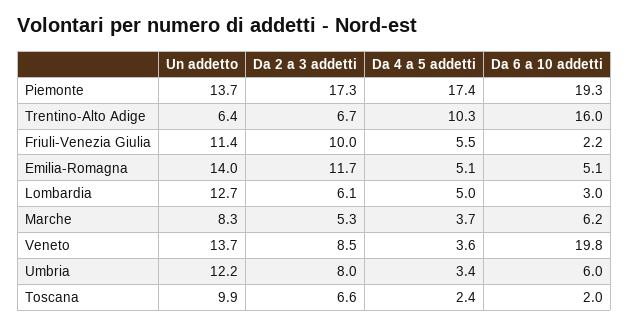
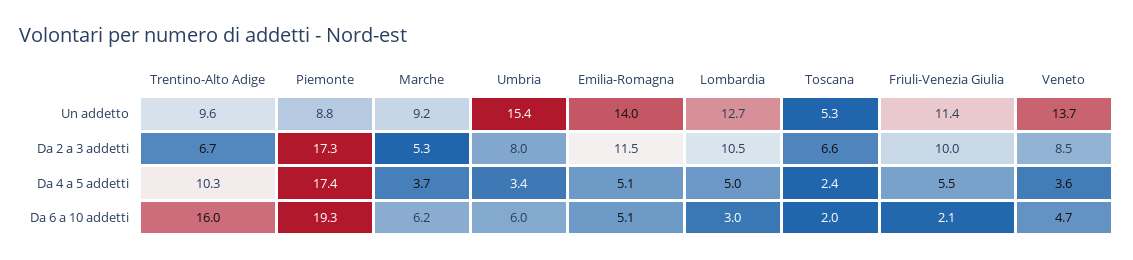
  {
    "Un addetto": {
-     "Piemonte": 13.7,
+     "Piemonte": 8.8,
-     "Trentino-Alto Adige": 6.4,
+     "Trentino-Alto Adige": 9.6,
      "Friuli-Venezia Giulia": 11.4,
      "Emilia-Romagna": 14,
      "Lombardia": 12.7,
-     "Marche": 8.3,
+     "Marche": 9.2,
      "Veneto": 13.7,
-     "Umbria": 12.2,
+     "Umbria": 15.4,
-     "Toscana": 9.9
+     "Toscana": 5.3
    },
    "Da 2 a 3 addetti": {
      "Piemonte": 17.3,
      "Trentino-Alto Adige": 6.7,
      "Friuli-Venezia Giulia": 10,
-     "Emilia-Romagna": 11.7,
+     "Emilia-Romagna": 11.5,
-     "Lombardia": 6.1,
+     "Lombardia": 10.5,
      "Marche": 5.3,
      "Veneto": 8.5,
      "Umbria": 8,
      "Toscana": 6.6
    },
    "Da 4 a 5 addetti": {
      "Piemonte": 17.4,
      "Trentino-Alto Adige": 10.3,
      "Friuli-Venezia Giulia": 5.5,
      "Emilia-Romagna": 5.1,
      "Lombardia": 5,
      "Marche": 3.7,
      "Veneto": 3.6,
      "Umbria": 3.4,
      "Toscana": 2.4
    },
    "Da 6 a 10 addetti": {
      "Piemonte": 19.3,
      "Trentino-Alto Adige": 16,
-     "Friuli-Venezia Giulia": 2.2,
+     "Friuli-Venezia Giulia": 2.1,
      "Emilia-Romagna": 5.1,
      "Lombardia": 3,
      "Marche": 6.2,
-     "Veneto": 19.8,
+     "Veneto": 4.7,
      "Umbria": 6,
      "Toscana": 2
    }
  }

